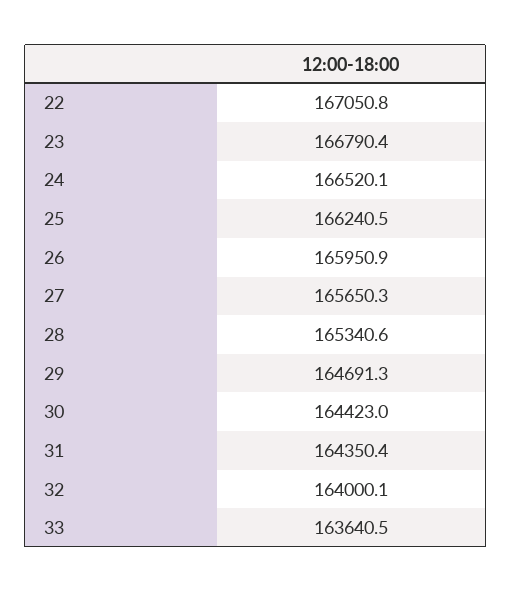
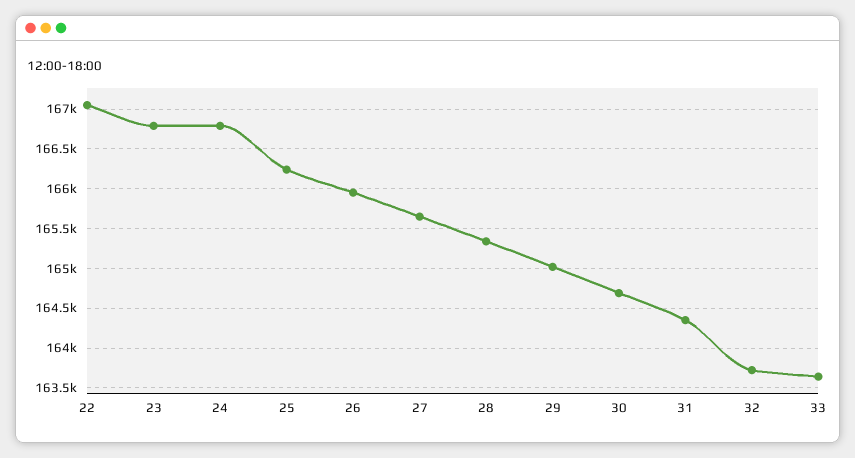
  {
    "22": 167050.8,
    "23": 166790.4,
-   "24": 166520.1,
+   "24": 166800,
    "25": 166240.5,
    "26": 165950.9,
    "27": 165650.3,
    "28": 165340.6,
-   "29": 164691.3,
+   "29": 165000,
-   "30": 164423,
+   "30": 164700,
    "31": 164350.4,
-   "32": 164000.1,
+   "32": 163700,
    "33": 163640.5
  }

